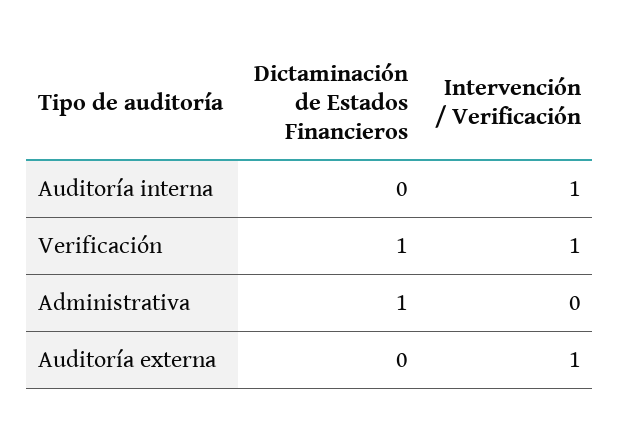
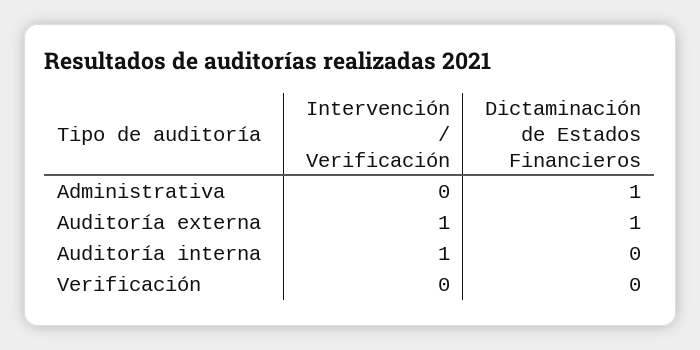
  {
    "Dictaminación de Estados Financieros": {
      "Auditoría interna": 0,
-     "Verificación": 1,
+     "Verificación": 0,
      "Administrativa": 1,
-     "Auditoría externa": 0
+     "Auditoría externa": 1
    },
    "Intervención / Verificación": {
      "Auditoría interna": 1,
-     "Verificación": 1,
+     "Verificación": 0,
      "Administrativa": 0,
      "Auditoría externa": 1
    }
  }

